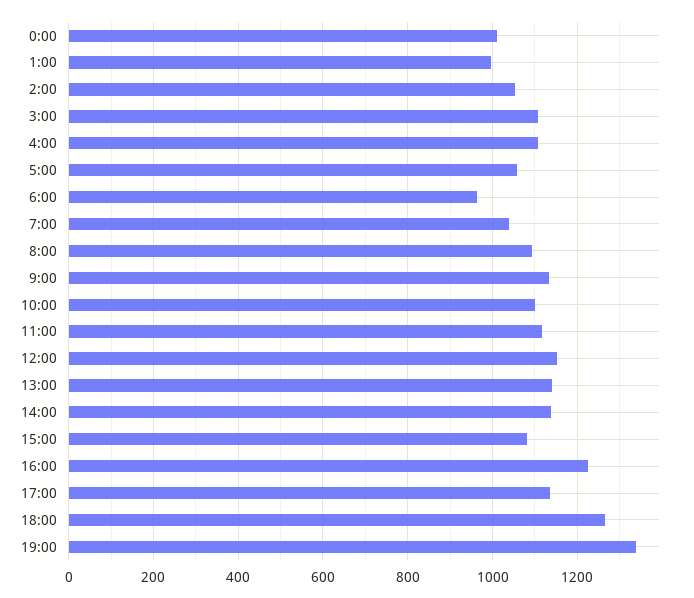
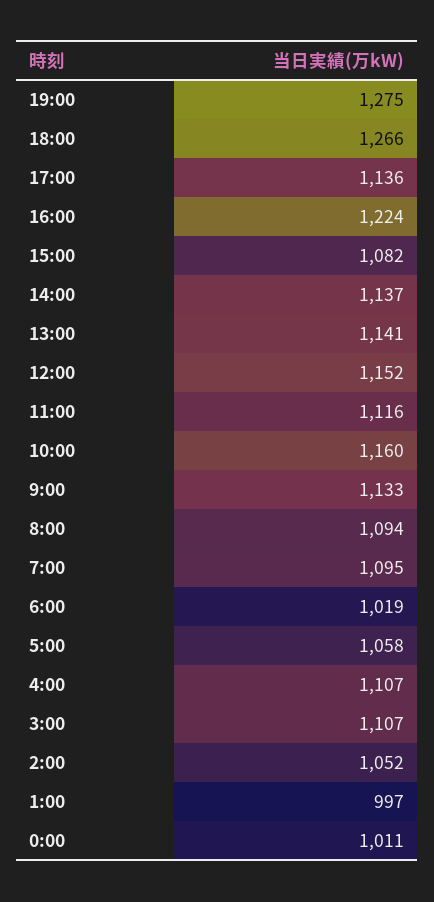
  {
    "0:00": 1011,
    "1:00": 997,
    "2:00": 1052,
    "3:00": 1107,
    "4:00": 1107,
    "5:00": 1058,
-   "6:00": 960,
+   "6:00": 1019,
-   "7:00": 1040,
+   "7:00": 1095,
    "8:00": 1094,
    "9:00": 1133,
-   "10:00": 1100,
+   "10:00": 1160,
    "11:00": 1116,
    "12:00": 1152,
    "13:00": 1141,
    "14:00": 1137,
    "15:00": 1082,
    "16:00": 1224,
    "17:00": 1136,
    "18:00": 1266,
-   "19:00": 1340
+   "19:00": 1275
  }

